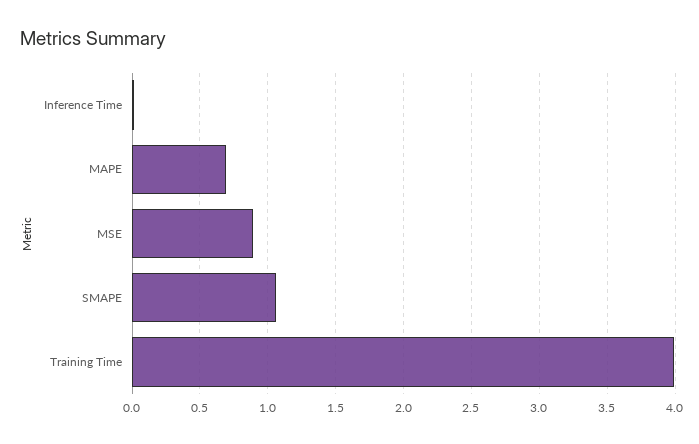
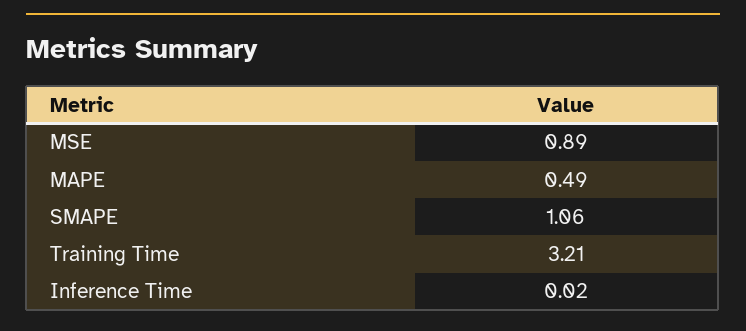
  {
    "Inference Time": 0.02,
-   "MAPE": 0.7,
+   "MAPE": 0.49,
    "MSE": 0.89,
    "SMAPE": 1.06,
-   "Training Time": 4
+   "Training Time": 3.21
  }

